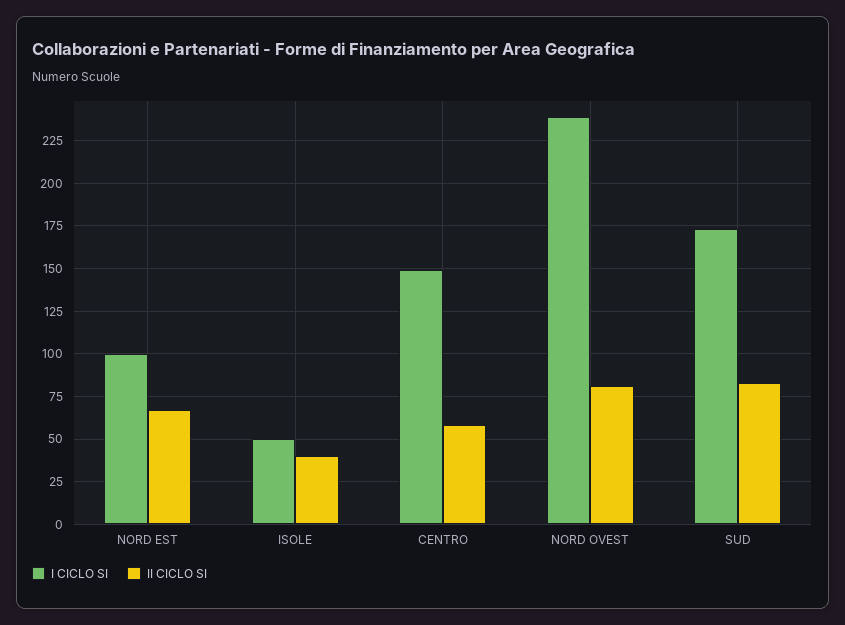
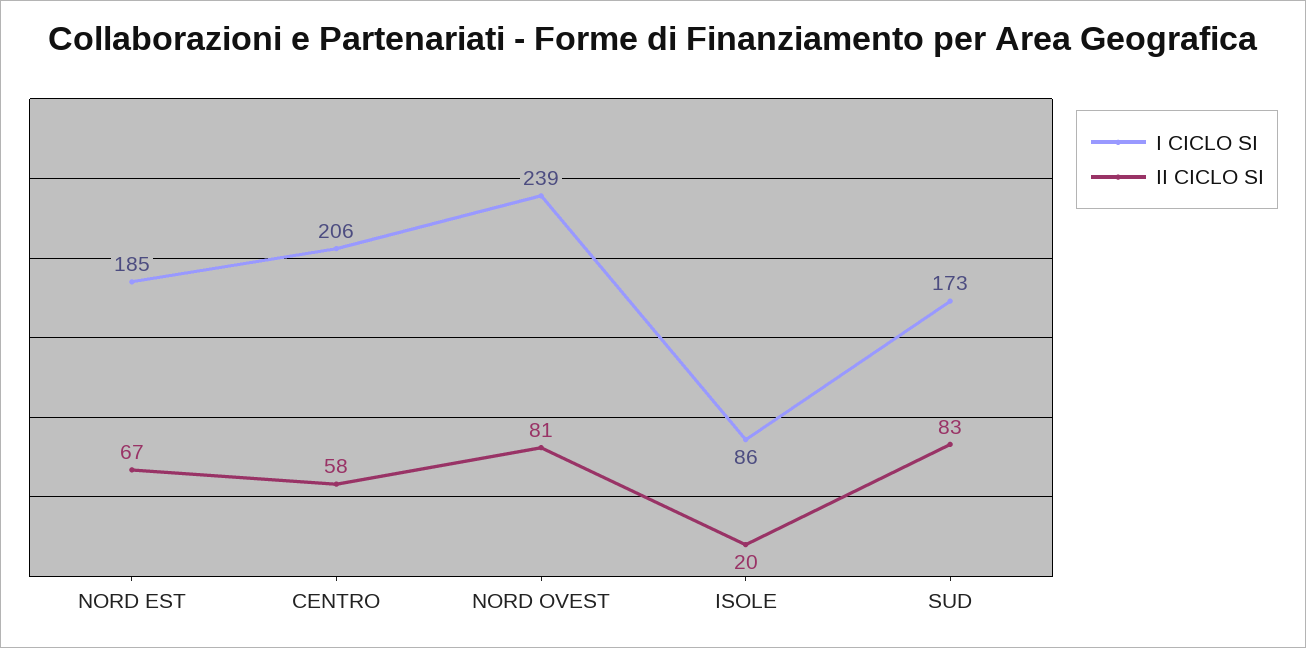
  {
    "I CICLO SI": {
-     "NORD EST": 100,
+     "NORD EST": 185,
-     "ISOLE": 50,
+     "ISOLE": 86,
-     "CENTRO": 150,
+     "CENTRO": 206,
      "NORD OVEST": 239,
      "SUD": 173
    },
    "II CICLO SI": {
      "NORD EST": 67,
-     "ISOLE": 40,
+     "ISOLE": 20,
      "CENTRO": 58,
      "NORD OVEST": 81,
      "SUD": 83
    }
  }

